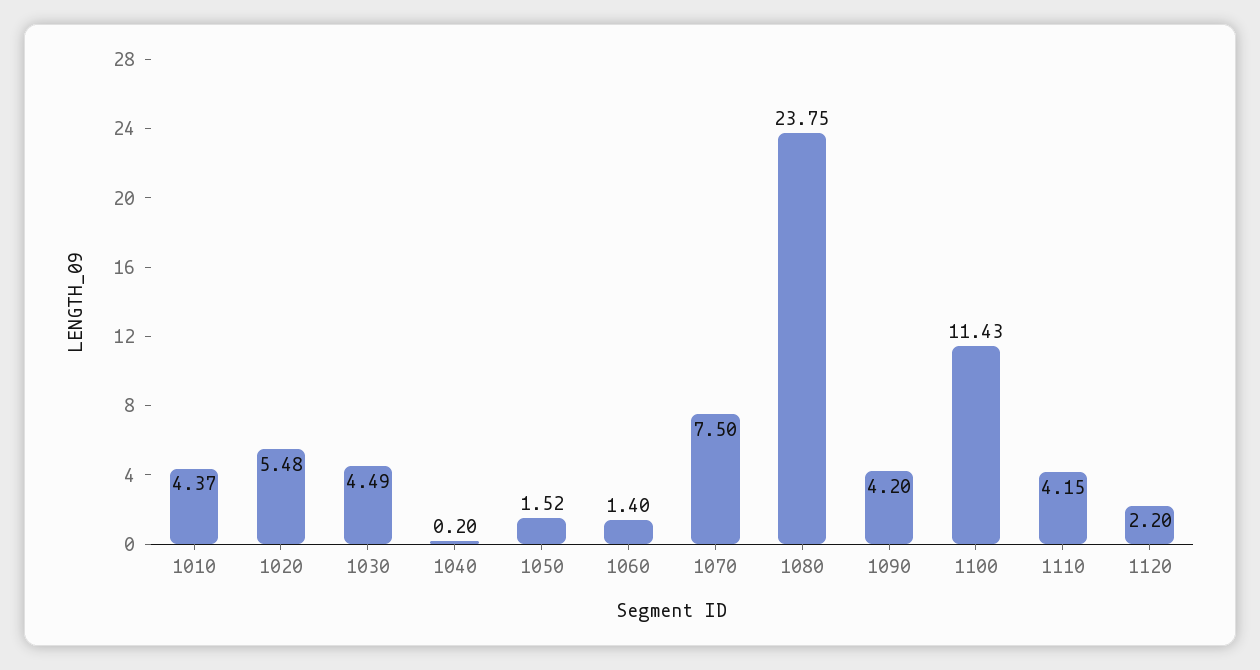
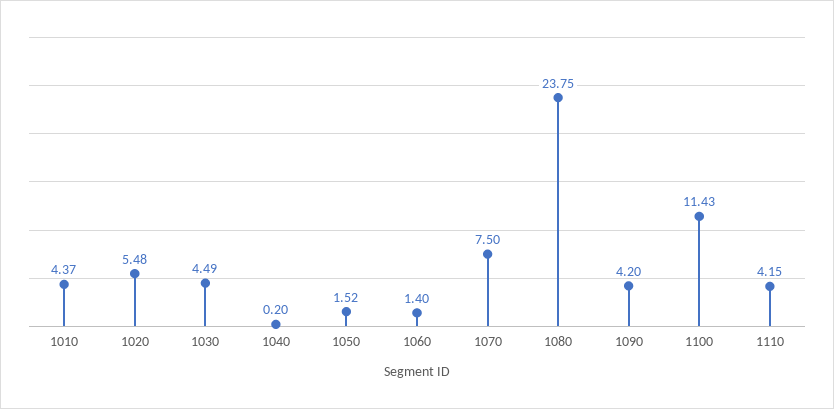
  {
    "1010": 4.37,
    "1020": 5.48,
    "1030": 4.49,
    "1040": 0.2,
    "1050": 1.52,
    "1060": 1.4,
    "1070": 7.5,
    "1080": 23.75,
    "1090": 4.2,
    "1100": 11.43,
-   "1110": 4.15,
+   "1110": 4.15
-   "1120": 2.2
  }

